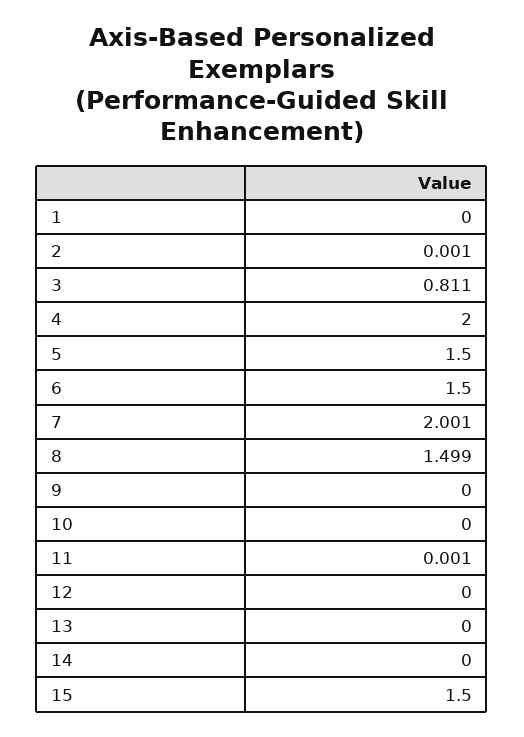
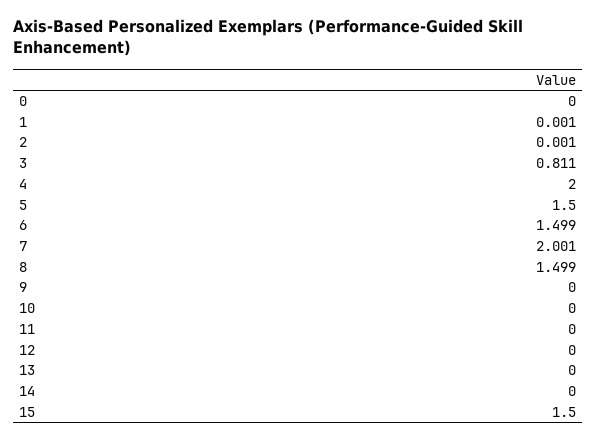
  {
-   "1": 0,
+   "1": 0.001,
    "2": 0.001,
    "3": 0.811,
    "4": 2,
    "5": 1.5,
-   "6": 1.5,
+   "6": 1.499,
    "7": 2.001,
    "8": 1.499,
    "9": 0,
    "10": 0,
-   "11": 0.001,
+   "11": 0,
    "12": 0,
    "13": 0,
    "14": 0,
-   "15": 1.5
+   "15": 1.5,
+   "0": 0
  }

